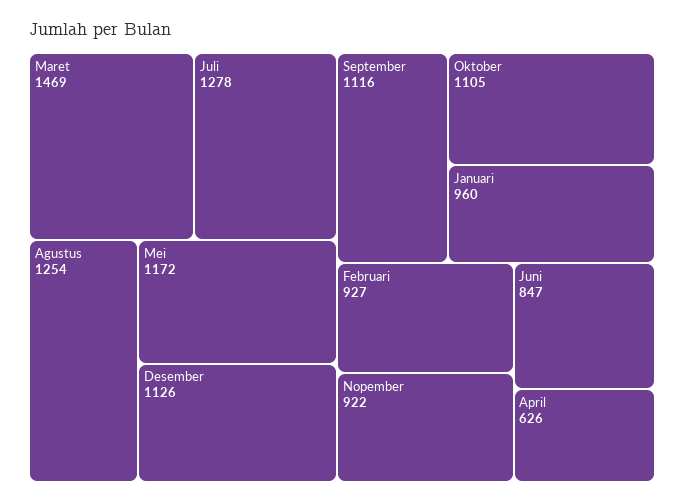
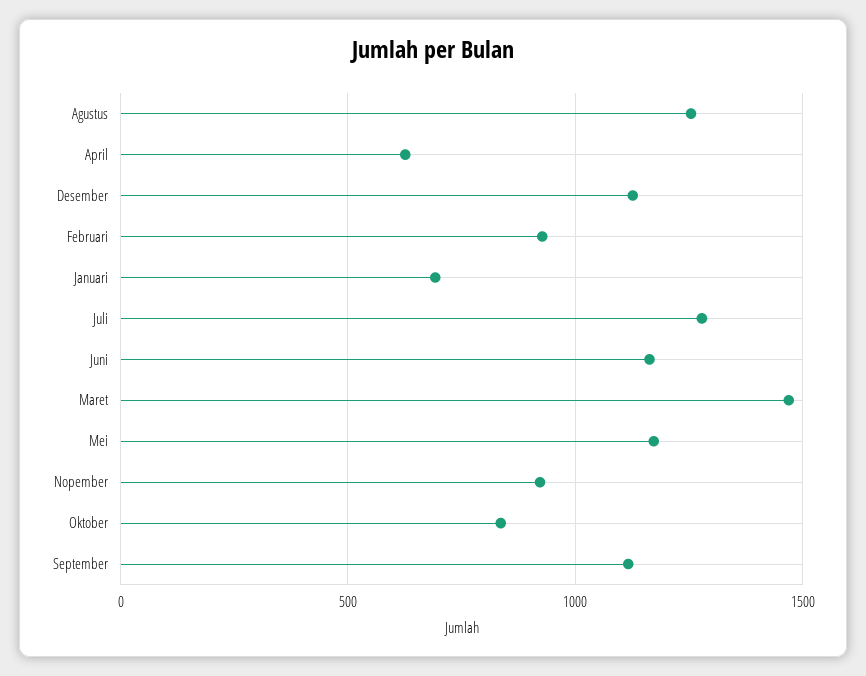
  {
    "Maret": 1469,
    "Juli": 1278,
    "Agustus": 1254,
    "Mei": 1172,
    "Desember": 1126,
    "September": 1116,
-   "Oktober": 1105,
+   "Oktober": 850,
-   "Januari": 960,
+   "Januari": 700,
    "Februari": 927,
    "Nopember": 922,
-   "Juni": 847,
+   "Juni": 1150,
    "April": 626
  }

